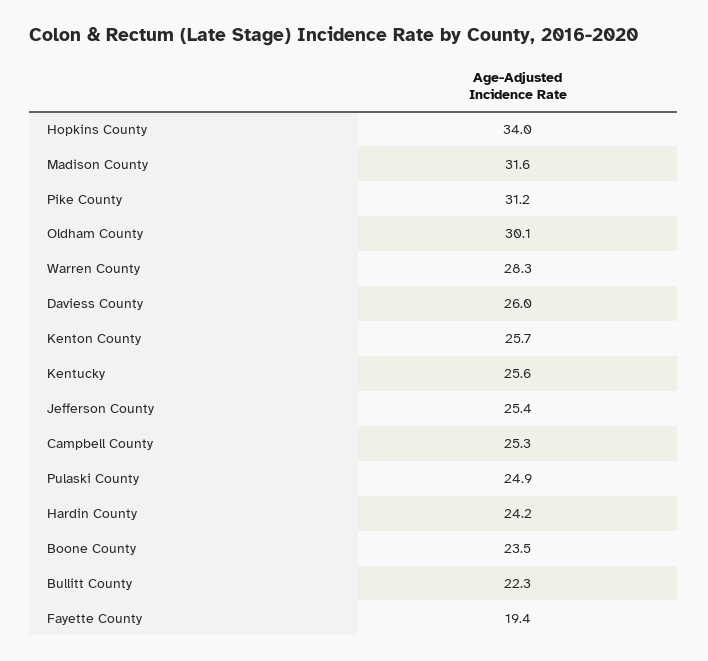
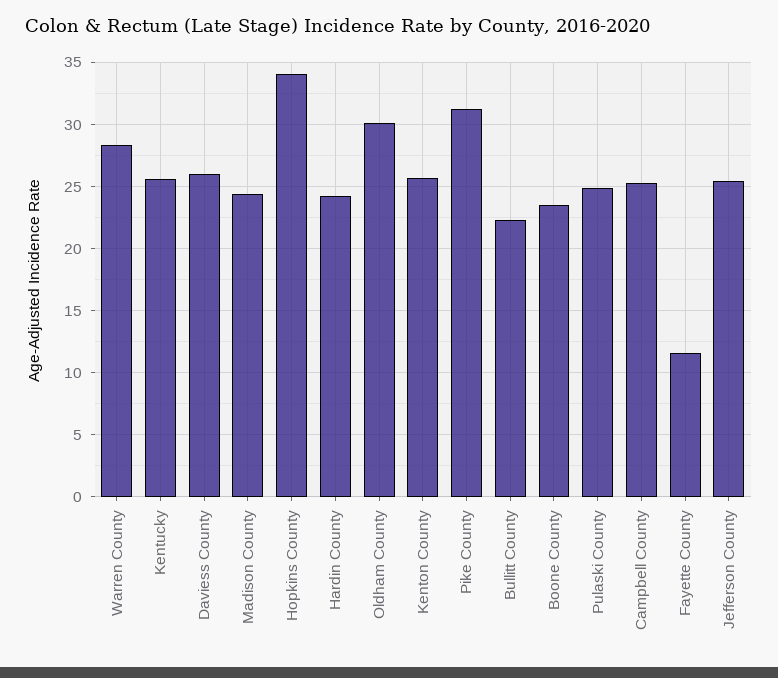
  {
    "Hopkins County": 34,
-   "Madison County": 31.6,
+   "Madison County": 24.5,
    "Pike County": 31.2,
    "Oldham County": 30.1,
    "Warren County": 28.3,
    "Daviess County": 26,
    "Kenton County": 25.7,
    "Kentucky": 25.6,
    "Jefferson County": 25.4,
    "Campbell County": 25.3,
    "Pulaski County": 24.9,
    "Hardin County": 24.2,
    "Boone County": 23.5,
    "Bullitt County": 22.3,
-   "Fayette County": 19.4
+   "Fayette County": 11.5
  }

